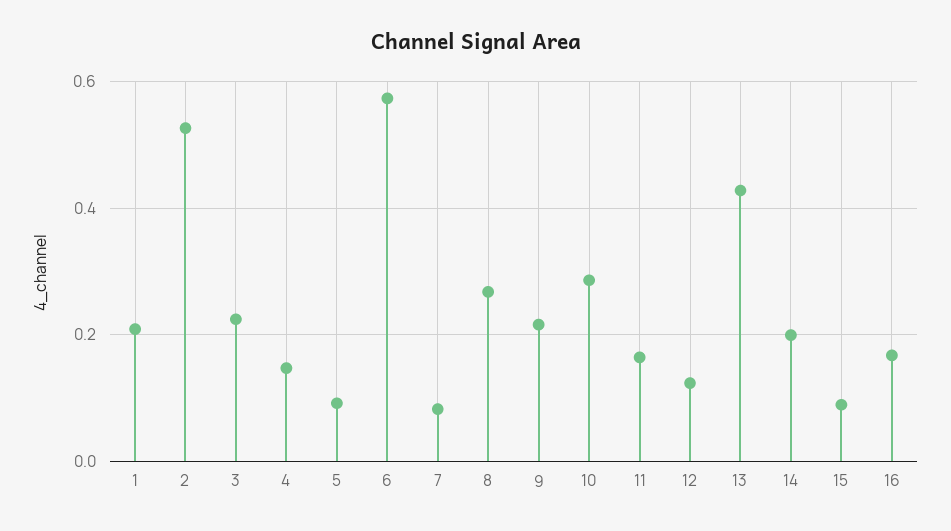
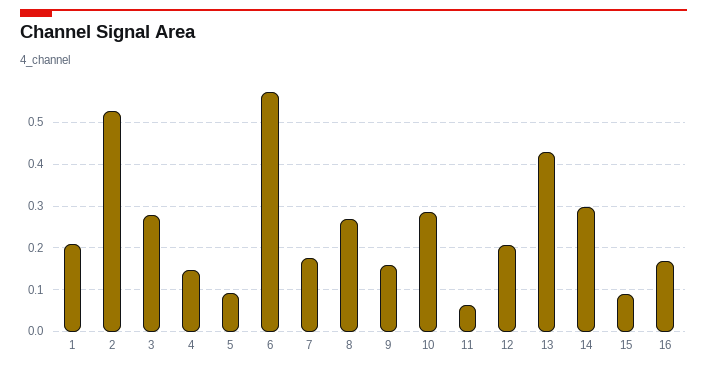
  {
    "1": 0.2,
    "2": 0.52,
-   "3": 0.22,
+   "3": 0.28,
    "4": 0.14,
    "5": 0.1,
    "6": 0.58,
-   "7": 0.08,
+   "7": 0.18,
    "8": 0.26,
-   "9": 0.22,
+   "9": 0.16,
    "10": 0.28,
-   "11": 0.16,
+   "11": 0.06,
-   "12": 0.12,
+   "12": 0.2,
    "13": 0.42,
-   "14": 0.2,
+   "14": 0.3,
    "15": 0.08,
    "16": 0.16
  }

